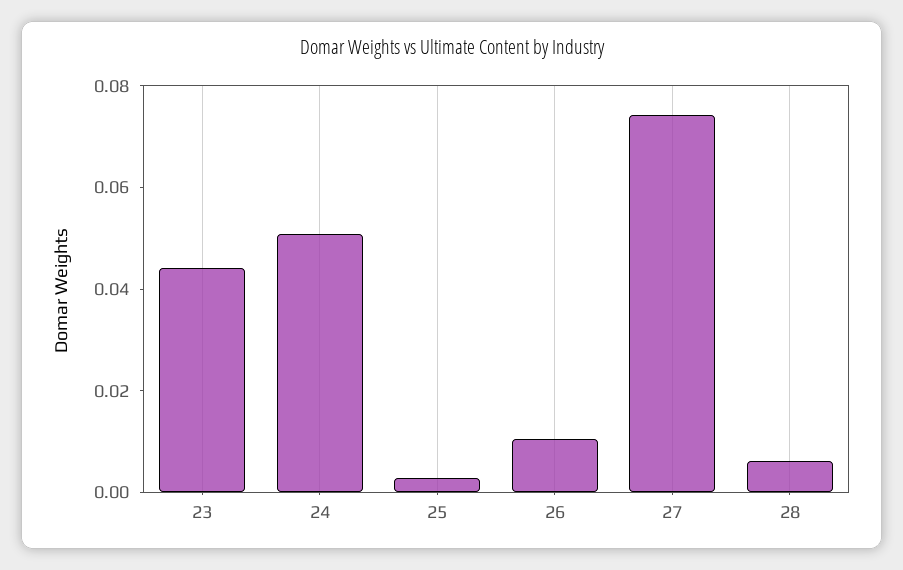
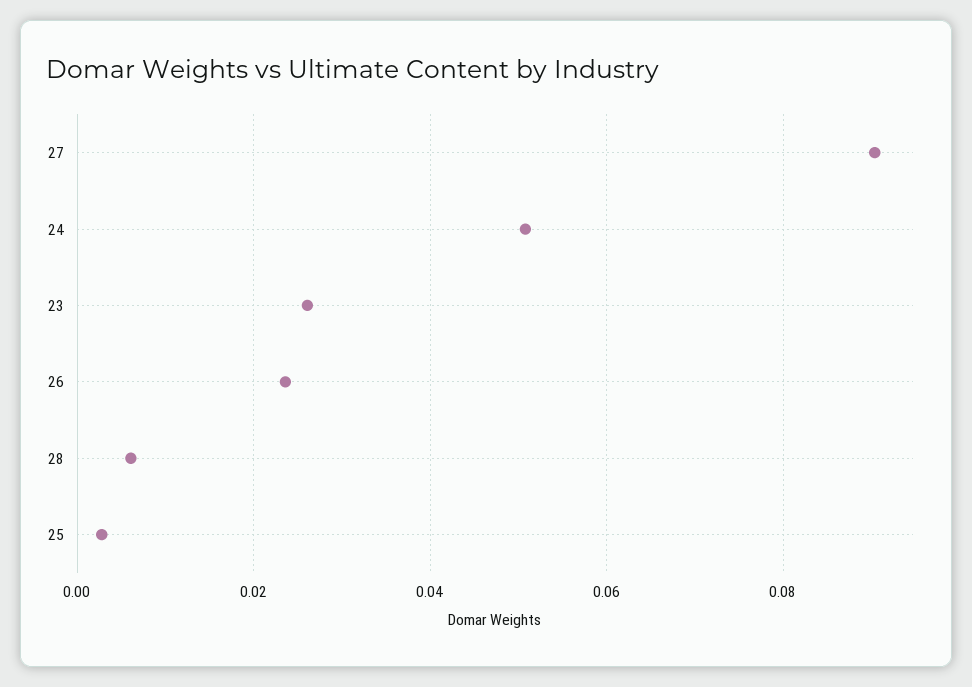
  {
-   "23": 0.045,
+   "23": 0.026,
    "24": 0.05,
    "25": 0.002,
-   "26": 0.01,
+   "26": 0.024,
-   "27": 0.075,
+   "27": 0.09,
    "28": 0.006
  }

